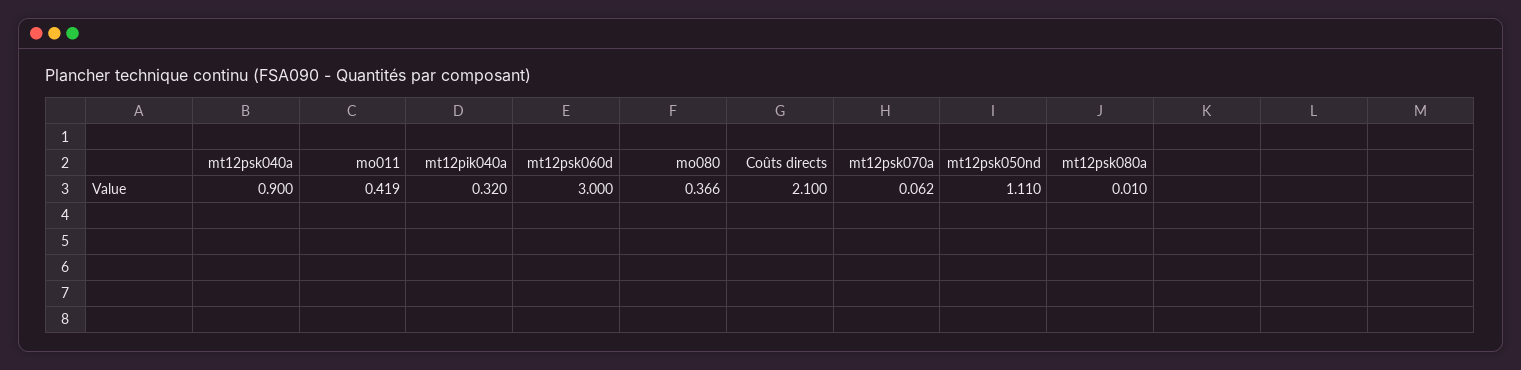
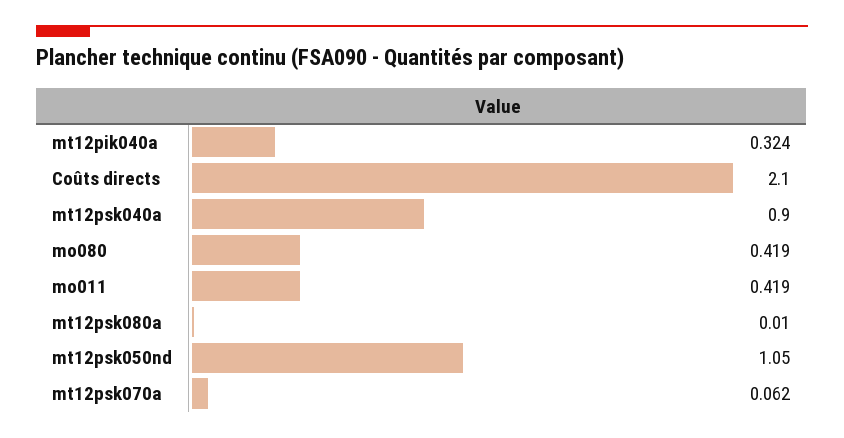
  {
    "mt12psk040a": 0.9,
    "mo011": 0.419,
-   "mt12pik040a": 0.32,
+   "mt12pik040a": 0.324,
-   "mt12psk060d": 3,
-   "mo080": 0.366,
+   "mo080": 0.419,
    "Coûts directs": 2.1,
    "mt12psk070a": 0.062,
-   "mt12psk050nd": 1.11,
+   "mt12psk050nd": 1.05,
    "mt12psk080a": 0.01
  }

